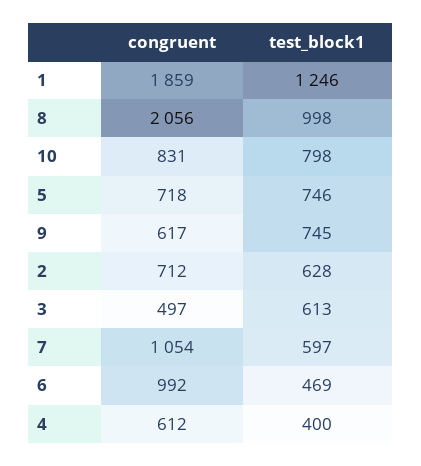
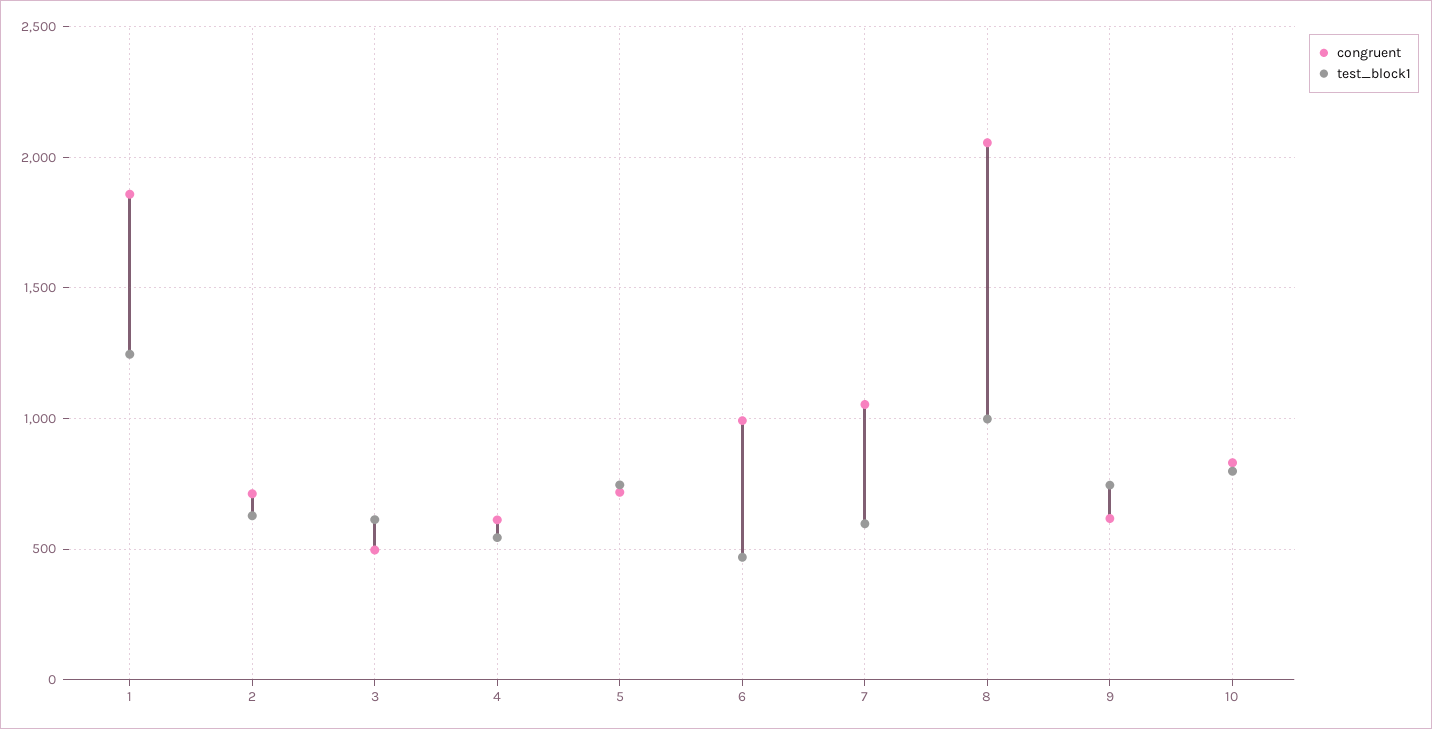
  {
    "congruent": {
      "1": 1859,
      "8": 2056,
      "10": 831,
      "5": 718,
      "9": 617,
      "2": 712,
      "3": 497,
      "7": 1054,
      "6": 992,
      "4": 612
    },
    "test_block1": {
      "1": 1246,
      "8": 998,
      "10": 798,
      "5": 746,
      "9": 745,
      "2": 628,
      "3": 613,
      "7": 597,
      "6": 469,
-     "4": 400
+     "4": 550
    }
  }

